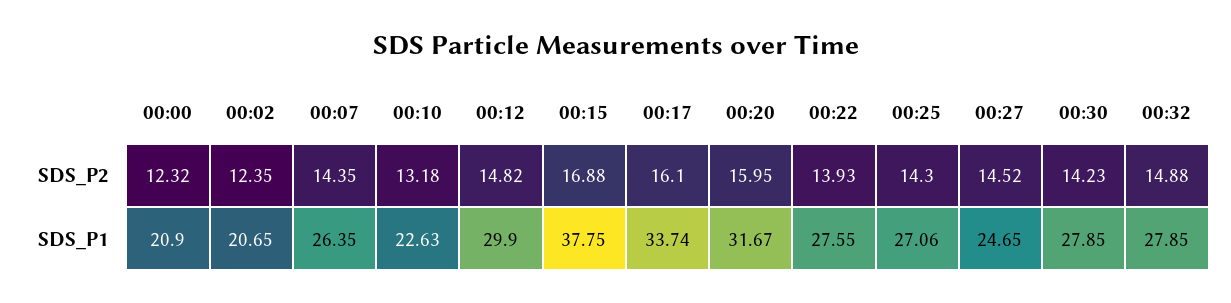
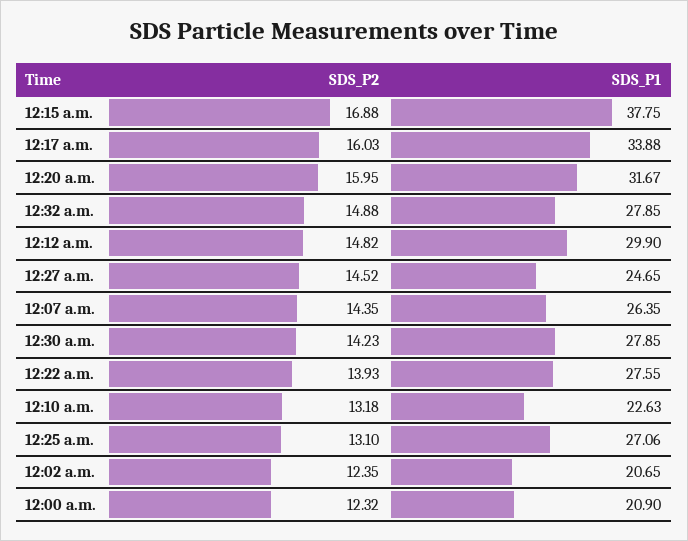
  {
    "00:00": {
      "SDS_P2": 12.32,
      "SDS_P1": 20.9
    },
    "00:02": {
      "SDS_P2": 12.35,
      "SDS_P1": 20.65
    },
    "00:07": {
      "SDS_P2": 14.35,
      "SDS_P1": 26.35
    },
    "00:10": {
      "SDS_P2": 13.18,
      "SDS_P1": 22.63
    },
    "00:12": {
      "SDS_P2": 14.82,
      "SDS_P1": 29.9
    },
    "00:15": {
      "SDS_P2": 16.88,
      "SDS_P1": 37.75
    },
    "00:17": {
-     "SDS_P2": 16.1,
+     "SDS_P2": 16.03,
-     "SDS_P1": 33.74
+     "SDS_P1": 33.88
    },
    "00:20": {
      "SDS_P2": 15.95,
      "SDS_P1": 31.67
    },
    "00:22": {
      "SDS_P2": 13.93,
      "SDS_P1": 27.55
    },
    "00:25": {
-     "SDS_P2": 14.3,
+     "SDS_P2": 13.1,
      "SDS_P1": 27.06
    },
    "00:27": {
      "SDS_P2": 14.52,
      "SDS_P1": 24.65
    },
    "00:30": {
      "SDS_P2": 14.23,
      "SDS_P1": 27.85
    },
    "00:32": {
      "SDS_P2": 14.88,
      "SDS_P1": 27.85
    }
  }

